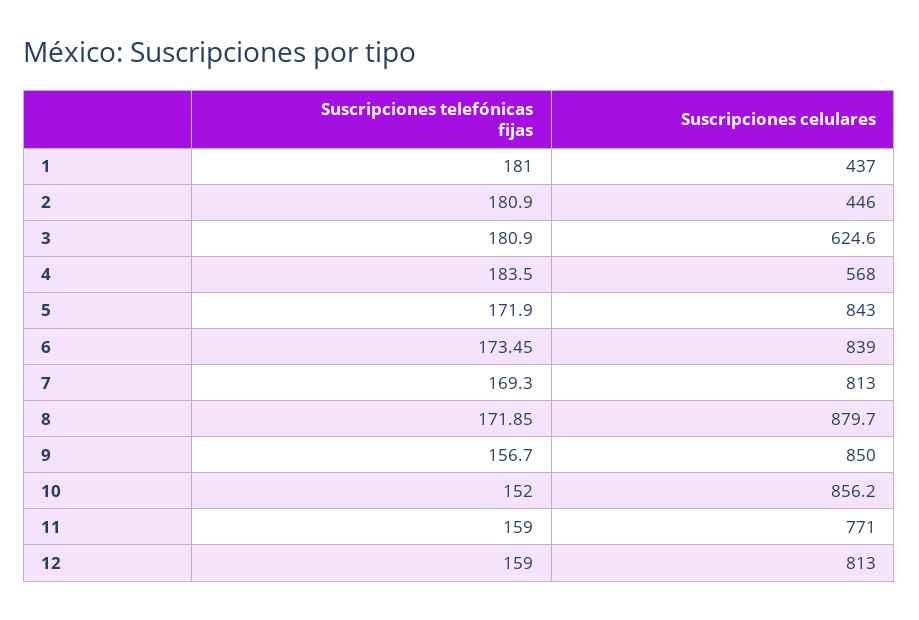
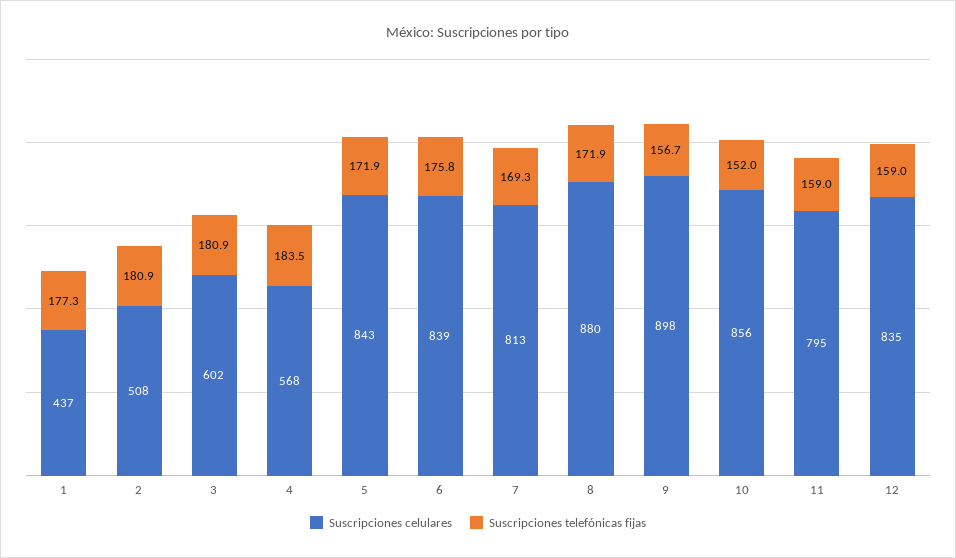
  {
    "Suscripciones telefónicas fijas": {
-     "1": 181,
+     "1": 177.3,
      "2": 180.9,
      "3": 180.9,
      "4": 183.5,
      "5": 171.9,
-     "6": 173.45,
+     "6": 175.8,
      "7": 169.3,
      "8": 171.85,
      "9": 156.7,
      "10": 152,
      "11": 159,
      "12": 159
    },
    "Suscripciones celulares": {
      "1": 437,
-     "2": 446,
+     "2": 508,
-     "3": 624.6,
+     "3": 602,
      "4": 568,
      "5": 843,
      "6": 839,
      "7": 813,
      "8": 879.7,
-     "9": 850,
+     "9": 898,
      "10": 856.2,
-     "11": 771,
+     "11": 795,
-     "12": 813
+     "12": 835
    }
  }

